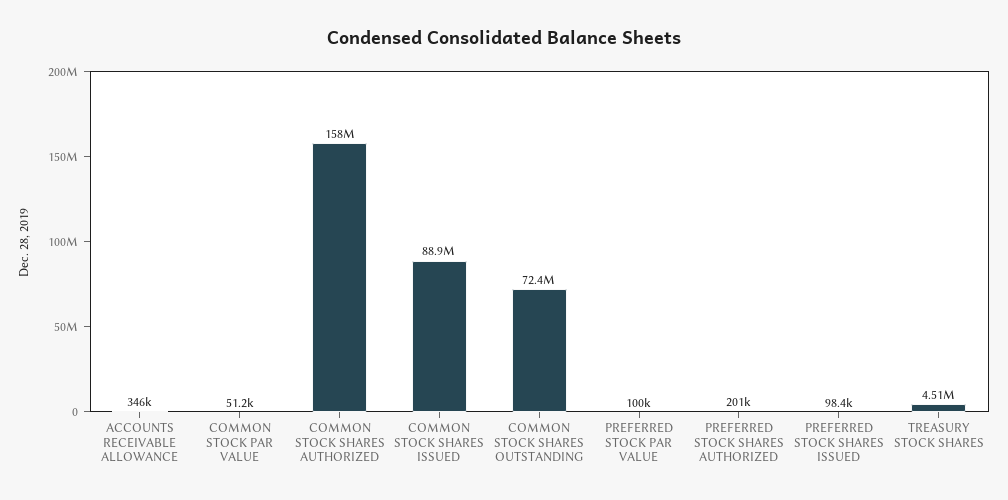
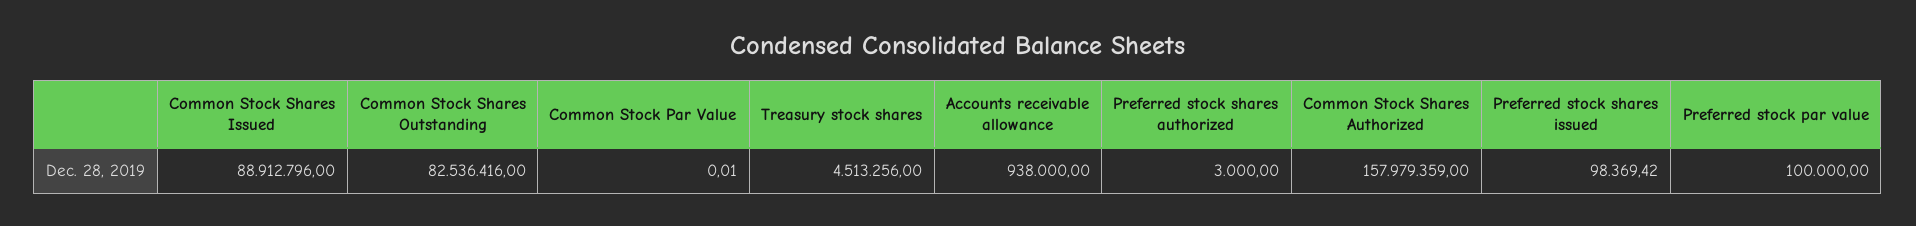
  {
-   "ACCOUNTS RECEIVABLE ALLOWANCE": 346000,
+   "ACCOUNTS RECEIVABLE ALLOWANCE": 938000,
-   "COMMON STOCK PAR VALUE": 51200,
+   "COMMON STOCK PAR VALUE": 0.01,
    "COMMON STOCK SHARES AUTHORIZED": 157979359,
    "COMMON STOCK SHARES ISSUED": 88912796,
-   "COMMON STOCK SHARES OUTSTANDING": 72400000,
+   "COMMON STOCK SHARES OUTSTANDING": 82536416,
    "PREFERRED STOCK PAR VALUE": 100000,
-   "PREFERRED STOCK SHARES AUTHORIZED": 201000,
+   "PREFERRED STOCK SHARES AUTHORIZED": 3000,
    "PREFERRED STOCK SHARES ISSUED": 98369.42,
    "TREASURY STOCK SHARES": 4513256
  }

